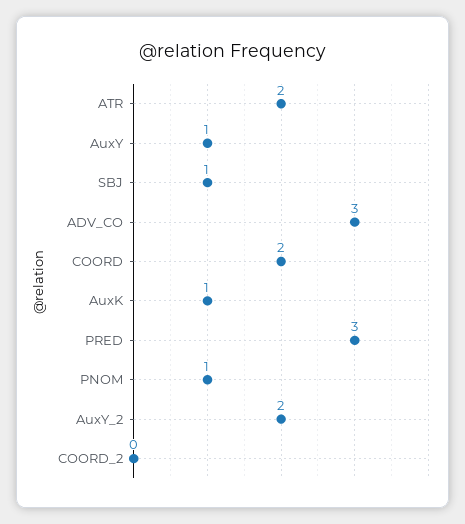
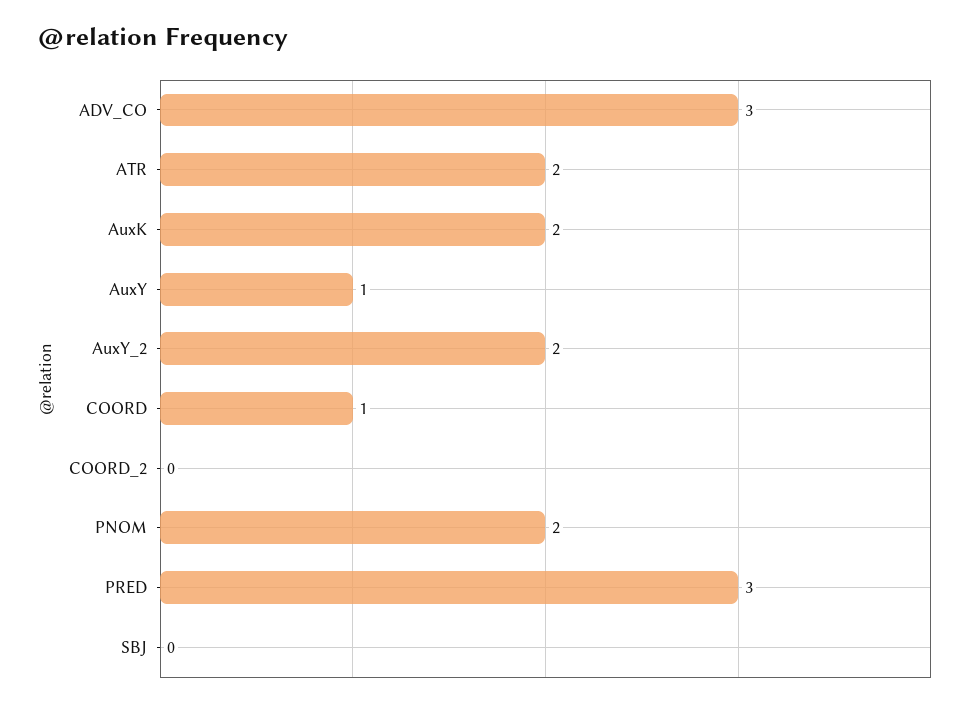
  {
    "ATR": 2,
    "AuxY": 1,
-   "SBJ": 1,
+   "SBJ": 0,
    "ADV_CO": 3,
-   "COORD": 2,
+   "COORD": 1,
-   "AuxK": 1,
+   "AuxK": 2,
    "PRED": 3,
-   "PNOM": 1,
+   "PNOM": 2,
    "AuxY_2": 2,
    "COORD_2": 0
  }

